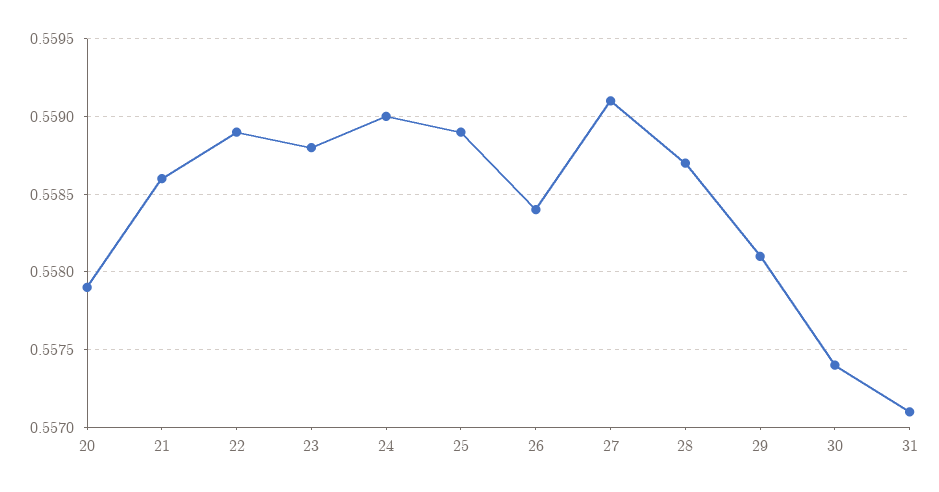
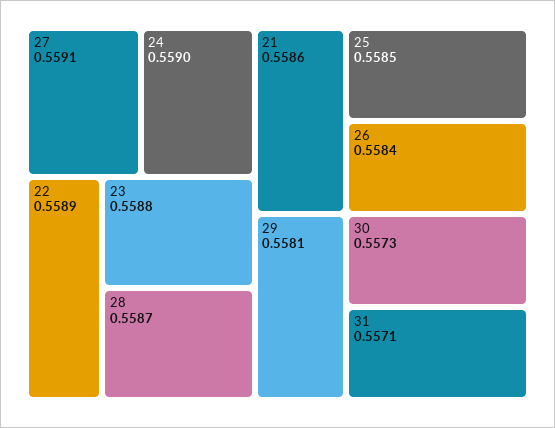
  {
-   "20": 0.5579,
    "21": 0.5586,
    "22": 0.5589,
    "23": 0.5588,
    "24": 0.559,
-   "25": 0.5589,
+   "25": 0.5585,
    "26": 0.5584,
    "27": 0.5591,
    "28": 0.5587,
    "29": 0.5581,
-   "30": 0.5574,
+   "30": 0.5573,
    "31": 0.5571
  }

